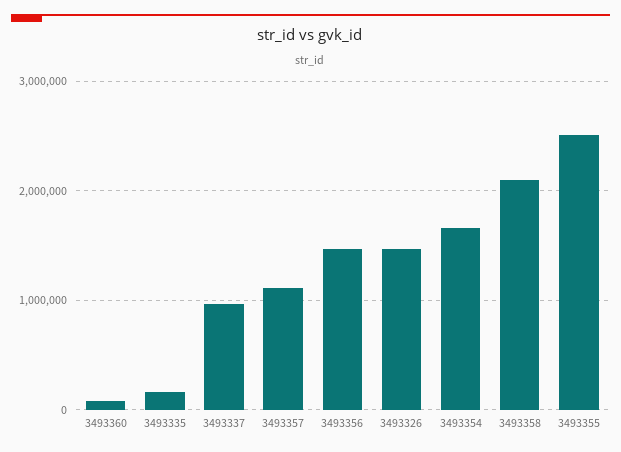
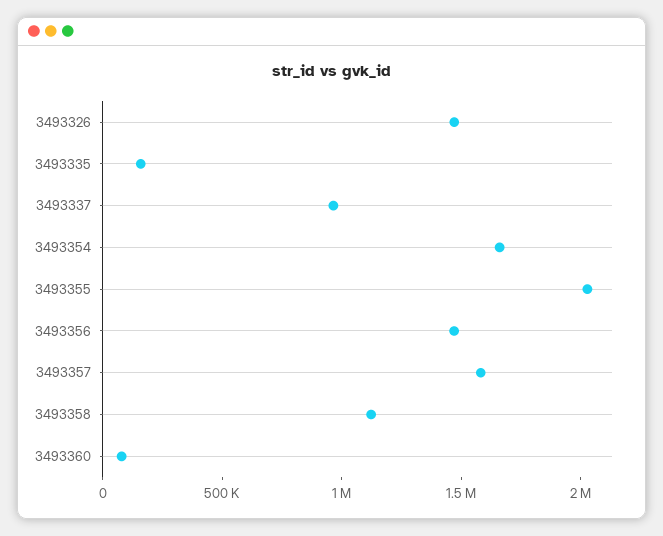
  {
    "3493360": 100000,
    "3493335": 200000,
    "3493337": 1000000,
-   "3493357": 1100000,
+   "3493357": 1600000,
    "3493356": 1500000,
    "3493326": 1500000,
    "3493354": 1700000,
-   "3493358": 2100000,
+   "3493358": 1100000,
-   "3493355": 2500000
+   "3493355": 2000000
  }

